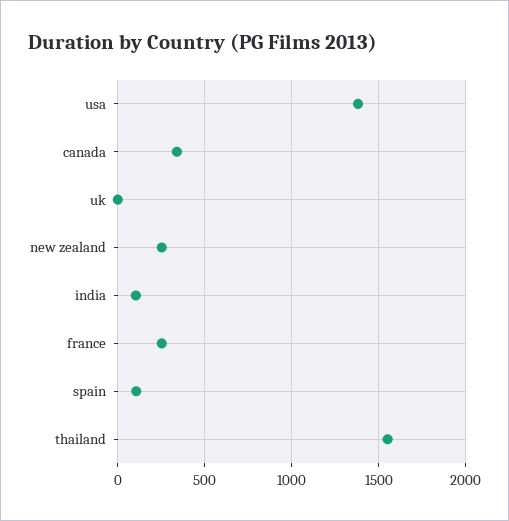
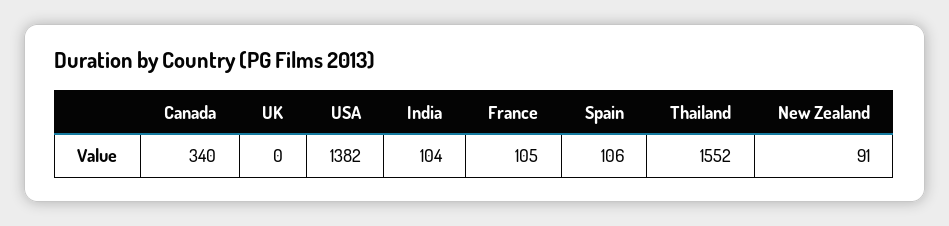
  {
    "usa": 1382,
    "canada": 340,
    "uk": 0,
-   "new zealand": 250,
+   "new zealand": 91,
    "india": 104,
-   "france": 250,
+   "france": 105,
    "spain": 106,
    "thailand": 1552
  }

